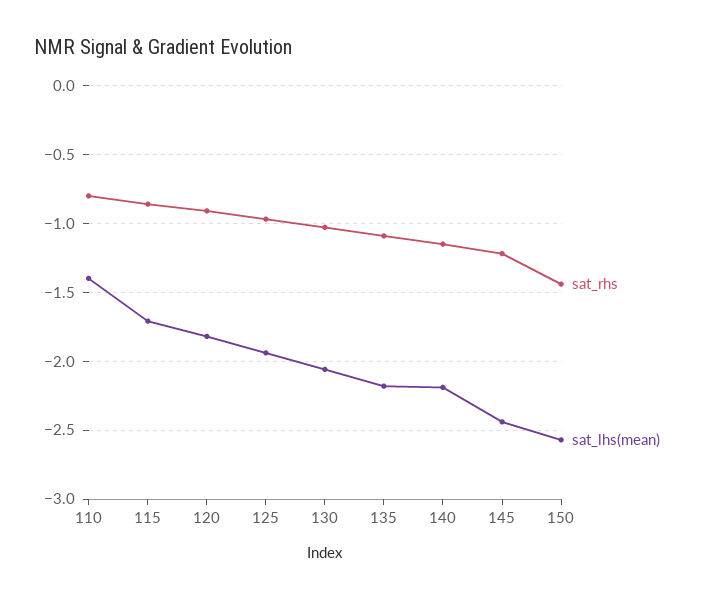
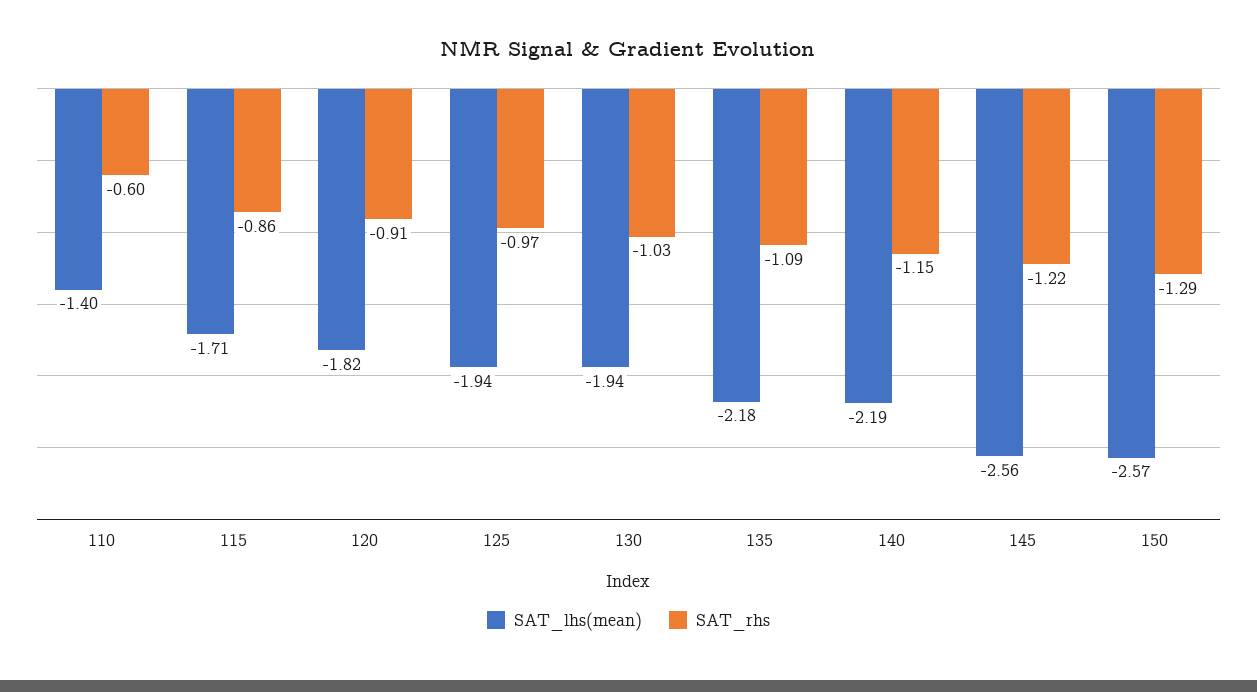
  {
    "sat_rhs": {
-     "110": -0.8,
+     "110": -0.6,
      "115": -0.86,
      "120": -0.91,
      "125": -0.97,
      "130": -1.03,
      "135": -1.09,
      "140": -1.15,
      "145": -1.22,
-     "150": -1.45
+     "150": -1.29
    },
    "sat_lhs(mean)": {
      "110": -1.4,
      "115": -1.71,
      "120": -1.82,
      "125": -1.94,
-     "130": -2.05,
+     "130": -1.94,
      "135": -2.18,
      "140": -2.19,
-     "145": -2.45,
+     "145": -2.56,
      "150": -2.57
    }
  }

